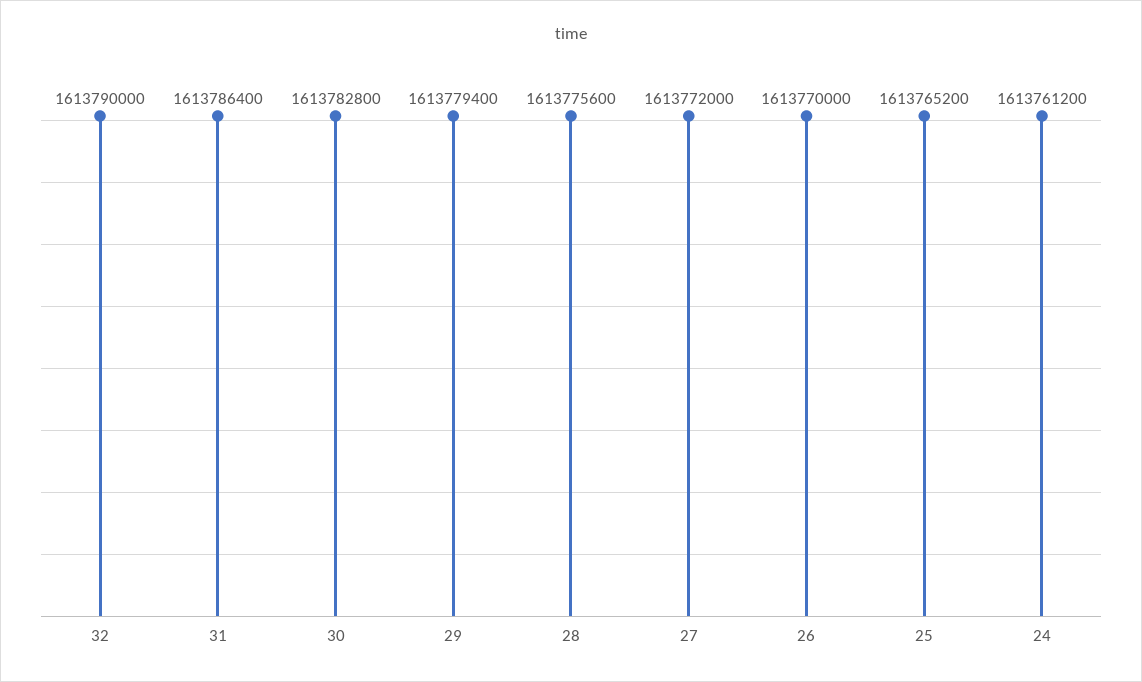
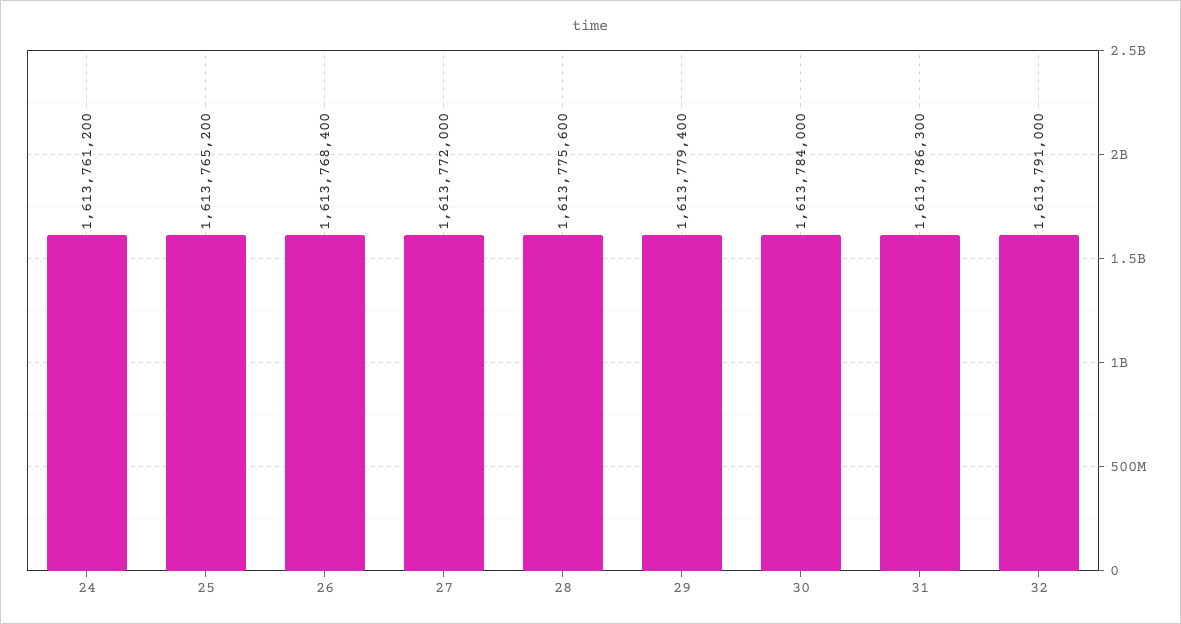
  {
-   "32": 1613790000,
+   "32": 1613791000,
-   "31": 1613786400,
+   "31": 1613786300,
-   "30": 1613782800,
+   "30": 1613784000,
    "29": 1613779400,
    "28": 1613775600,
    "27": 1613772000,
-   "26": 1613770000,
+   "26": 1613768400,
    "25": 1613765200,
    "24": 1613761200
  }

